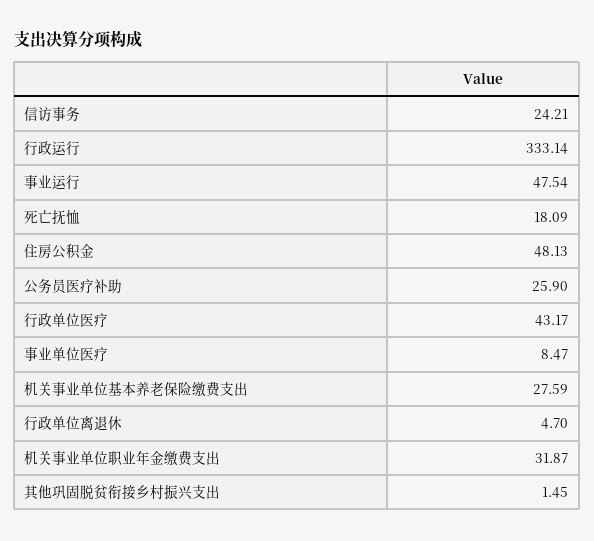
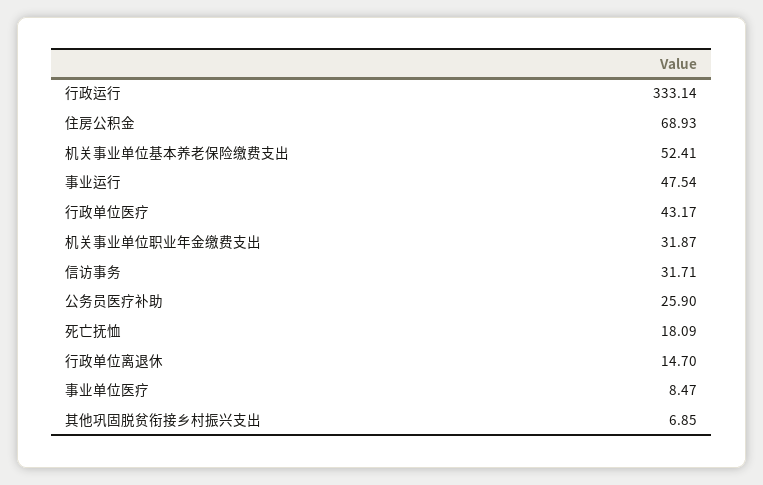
  {
-   "信访事务": 24.21,
+   "信访事务": 31.71,
    "行政运行": 333.14,
    "事业运行": 47.54,
    "死亡抚恤": 18.09,
-   "住房公积金": 48.13,
+   "住房公积金": 68.93,
    "公务员医疗补助": 25.9,
    "行政单位医疗": 43.17,
    "事业单位医疗": 8.47,
-   "机关事业单位基本养老保险缴费支出": 27.59,
+   "机关事业单位基本养老保险缴费支出": 52.41,
-   "行政单位离退休": 4.7,
+   "行政单位离退休": 14.7,
    "机关事业单位职业年金缴费支出": 31.87,
-   "其他巩固脱贫衔接乡村振兴支出": 1.45
+   "其他巩固脱贫衔接乡村振兴支出": 6.85
  }

